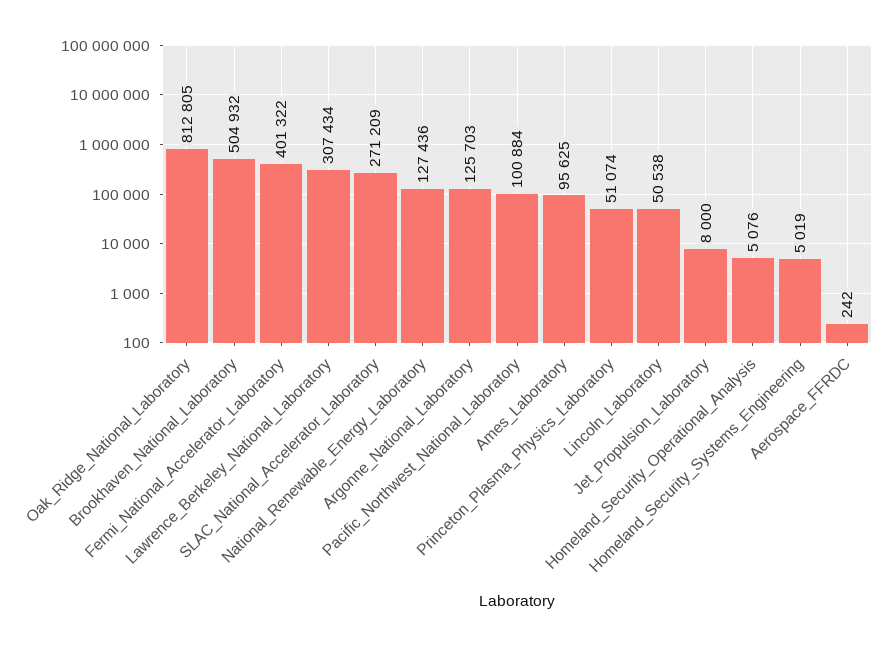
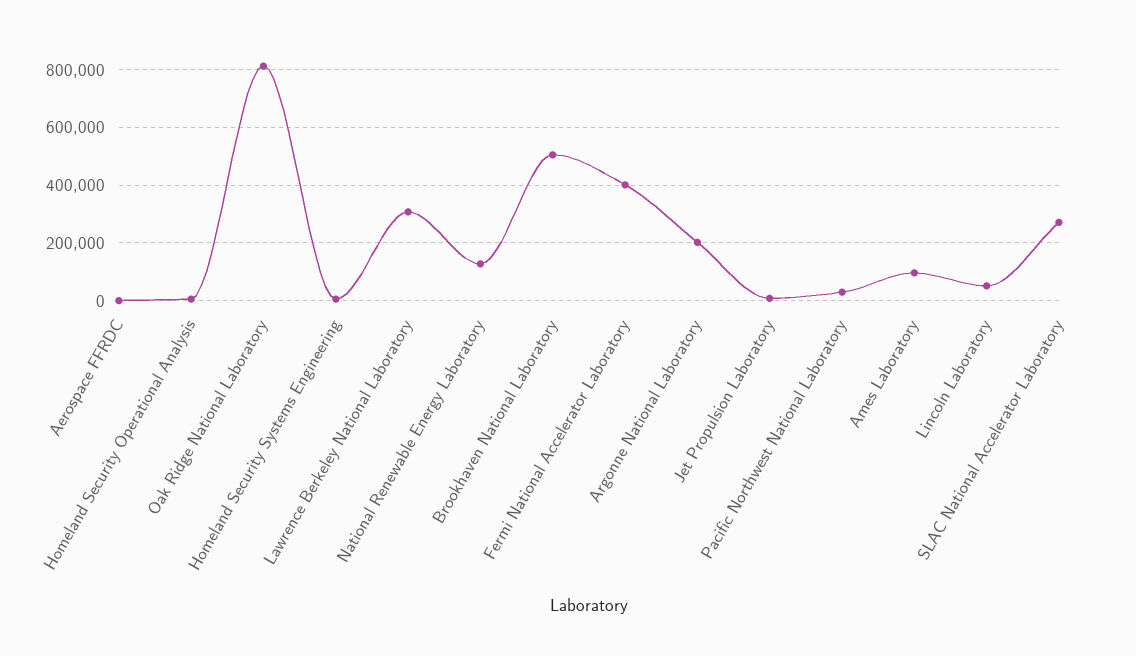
  {
    "Oak_Ridge_National_Laboratory": 812805,
    "Brookhaven_National_Laboratory": 504932,
    "Fermi_National_Accelerator_Laboratory": 401322,
    "Lawrence_Berkeley_National_Laboratory": 307434,
    "SLAC_National_Accelerator_Laboratory": 271209,
    "National_Renewable_Energy_Laboratory": 127436,
-   "Argonne_National_Laboratory": 125703,
+   "Argonne_National_Laboratory": 200000,
-   "Pacific_Northwest_National_Laboratory": 100884,
+   "Pacific_Northwest_National_Laboratory": 25000,
    "Ames_Laboratory": 95625,
-   "Princeton_Plasma_Physics_Laboratory": 51074,
    "Lincoln_Laboratory": 50538,
    "Jet_Propulsion_Laboratory": 8000,
    "Homeland_Security_Operational_Analysis": 5076,
    "Homeland_Security_Systems_Engineering": 5019,
    "Aerospace_FFRDC": 242
  }

